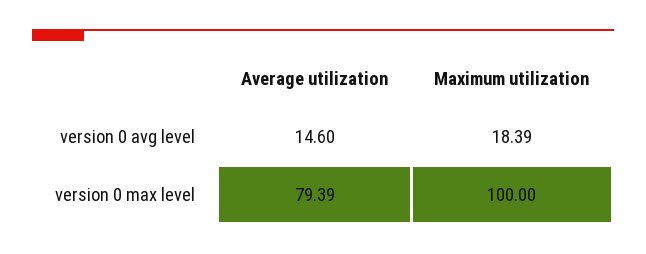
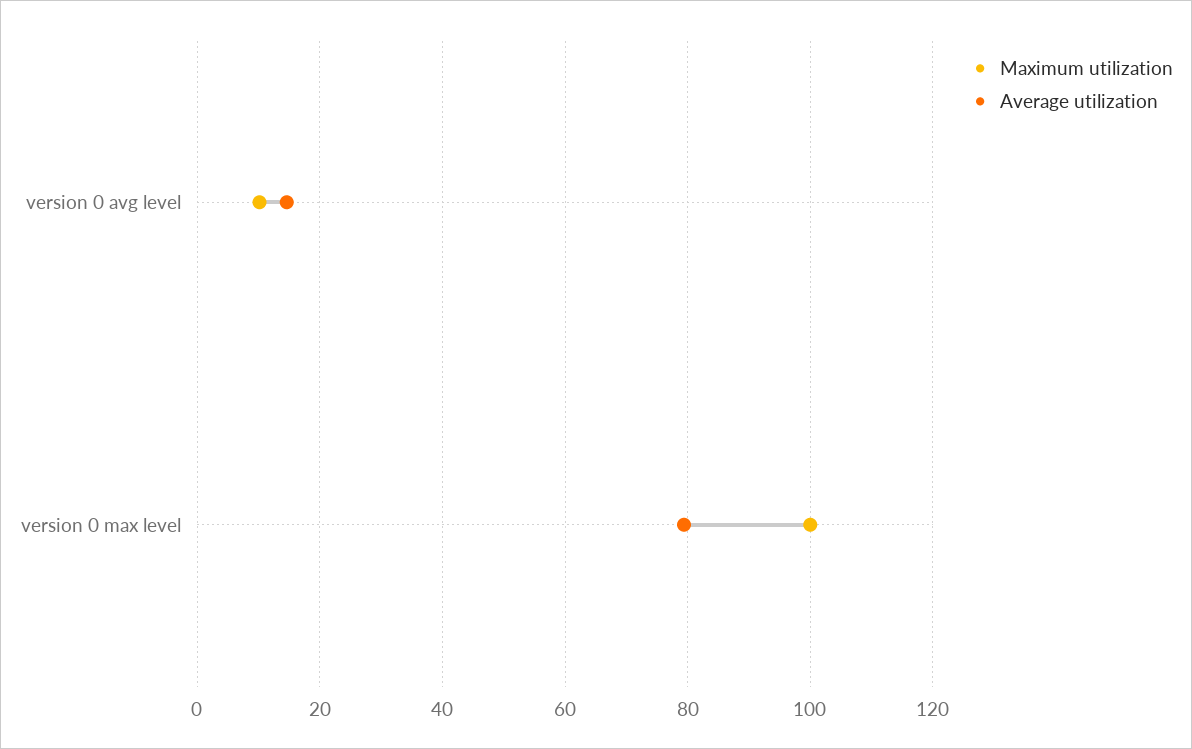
  {
    "Average utilization": {
      "version 0 avg level": 14.6,
      "version 0 max level": 79.39
    },
    "Maximum utilization": {
-     "version 0 avg level": 18.39,
+     "version 0 avg level": 10,
      "version 0 max level": 100
    }
  }

